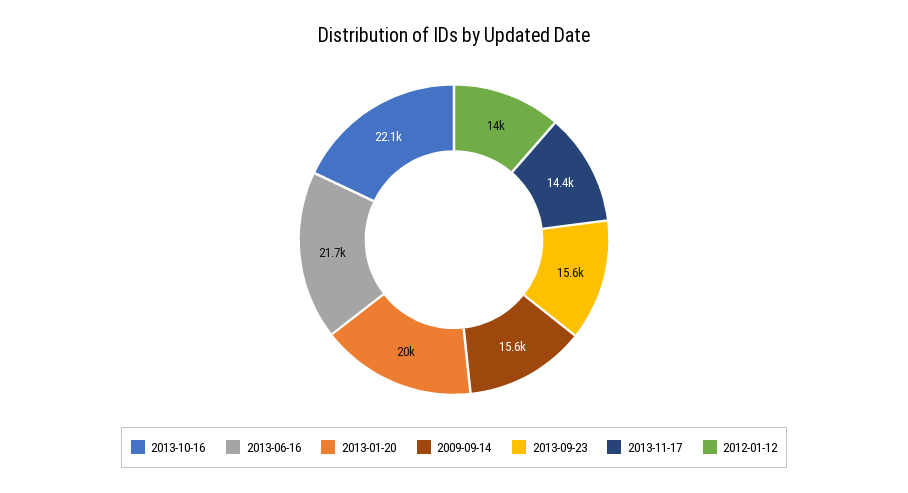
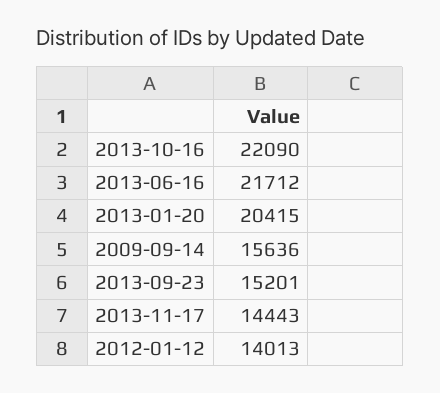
  {
    "2013-10-16": 22090,
    "2013-06-16": 21712,
-   "2013-01-20": 20000,
+   "2013-01-20": 20415,
    "2009-09-14": 15636,
-   "2013-09-23": 15600,
+   "2013-09-23": 15201,
    "2013-11-17": 14443,
    "2012-01-12": 14013
  }

